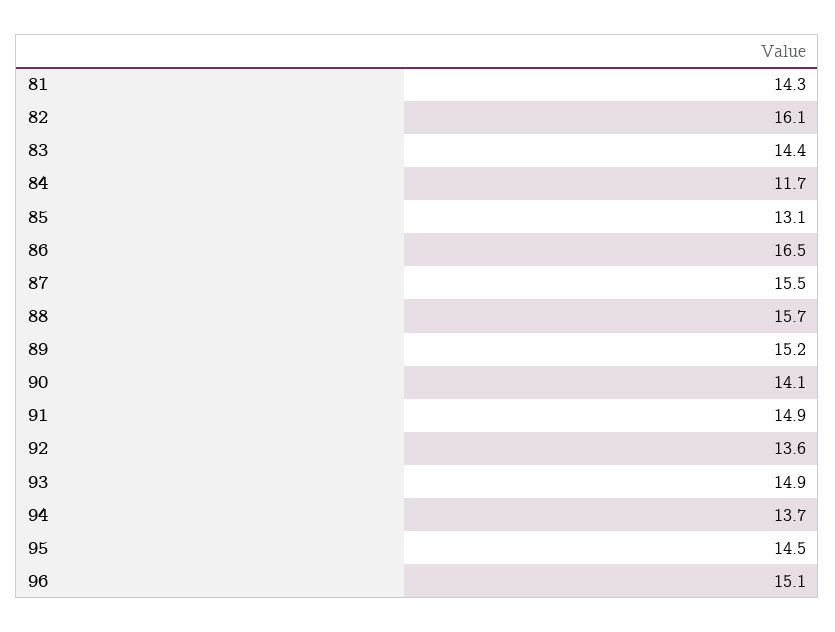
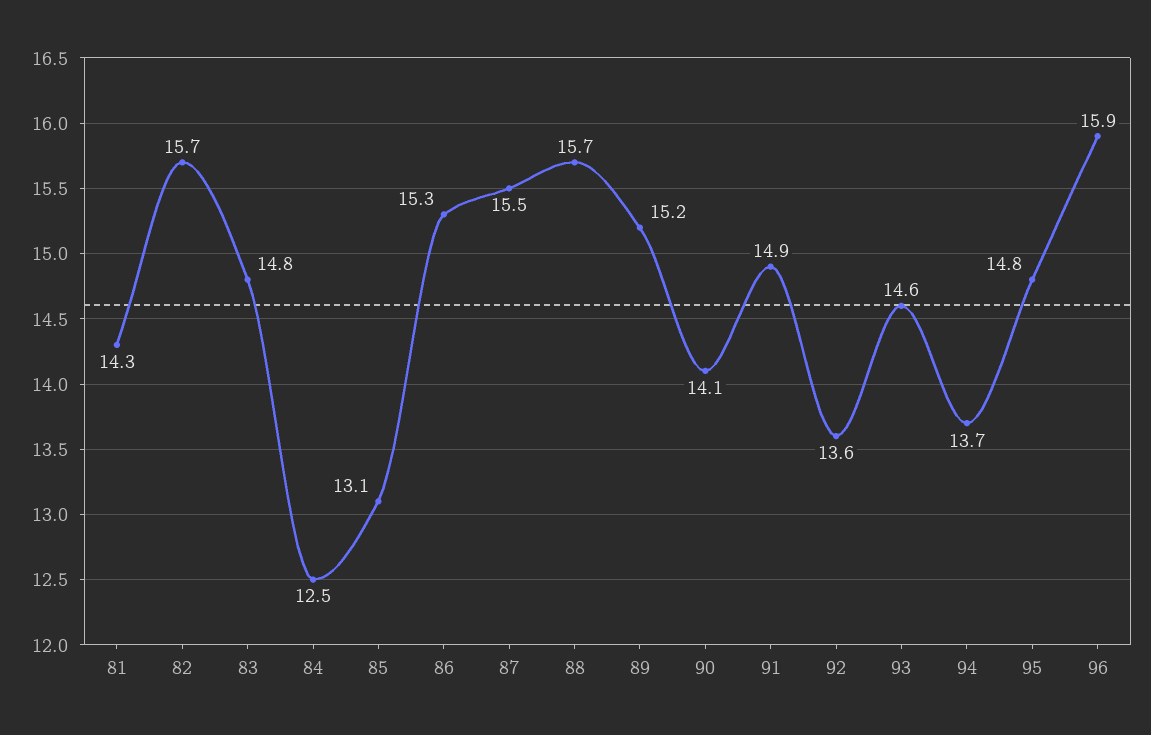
  {
    "81": 14.3,
-   "82": 16.1,
+   "82": 15.7,
-   "83": 14.4,
+   "83": 14.8,
-   "84": 11.7,
+   "84": 12.5,
    "85": 13.1,
-   "86": 16.5,
+   "86": 15.3,
    "87": 15.5,
    "88": 15.7,
    "89": 15.2,
    "90": 14.1,
    "91": 14.9,
    "92": 13.6,
-   "93": 14.9,
+   "93": 14.6,
    "94": 13.7,
-   "95": 14.5,
+   "95": 14.8,
-   "96": 15.1
+   "96": 15.9
  }

